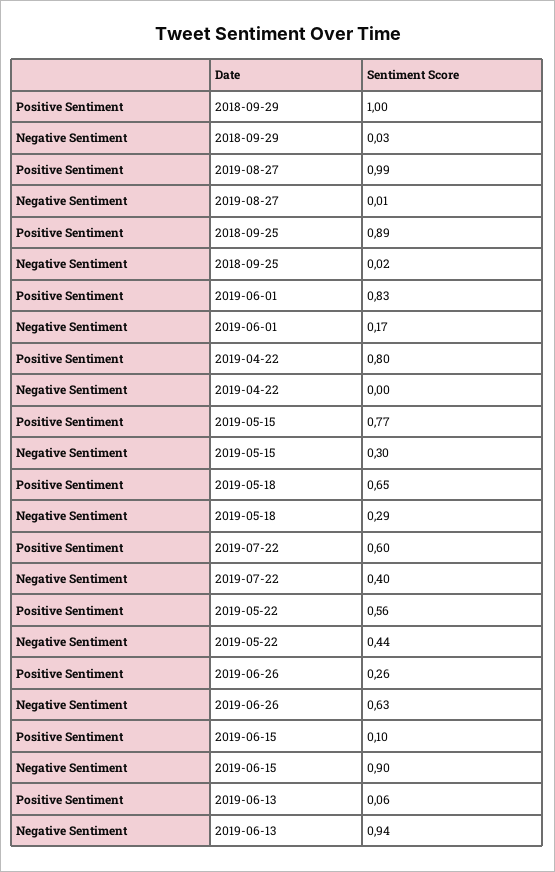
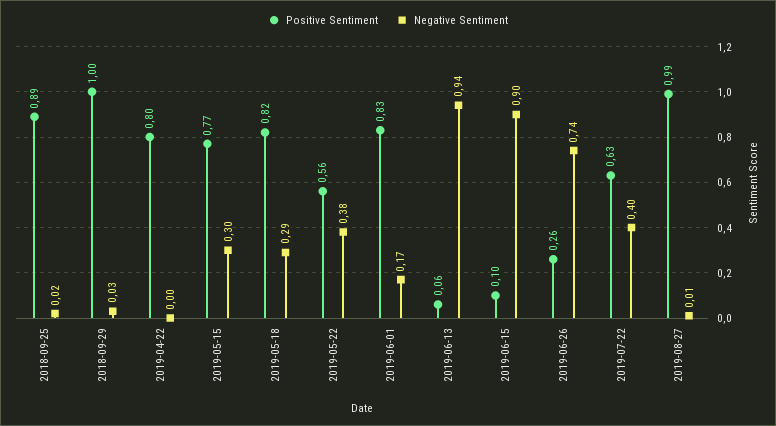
  {
    "Positive Sentiment": {
      "2018-09-29": 1,
      "2019-08-27": 0.99,
      "2018-09-25": 0.89,
      "2019-06-01": 0.83,
      "2019-04-22": 0.8,
      "2019-05-15": 0.77,
-     "2019-05-18": 0.65,
+     "2019-05-18": 0.82,
-     "2019-07-22": 0.6,
+     "2019-07-22": 0.63,
      "2019-05-22": 0.56,
      "2019-06-26": 0.26,
      "2019-06-15": 0.1,
      "2019-06-13": 0.06
    },
    "Negative Sentiment": {
      "2018-09-29": 0.03,
      "2019-08-27": 0.01,
      "2018-09-25": 0.02,
      "2019-06-01": 0.17,
      "2019-04-22": 0,
      "2019-05-15": 0.3,
      "2019-05-18": 0.29,
      "2019-07-22": 0.4,
-     "2019-05-22": 0.44,
+     "2019-05-22": 0.38,
-     "2019-06-26": 0.63,
+     "2019-06-26": 0.74,
      "2019-06-15": 0.9,
      "2019-06-13": 0.94
    }
  }

